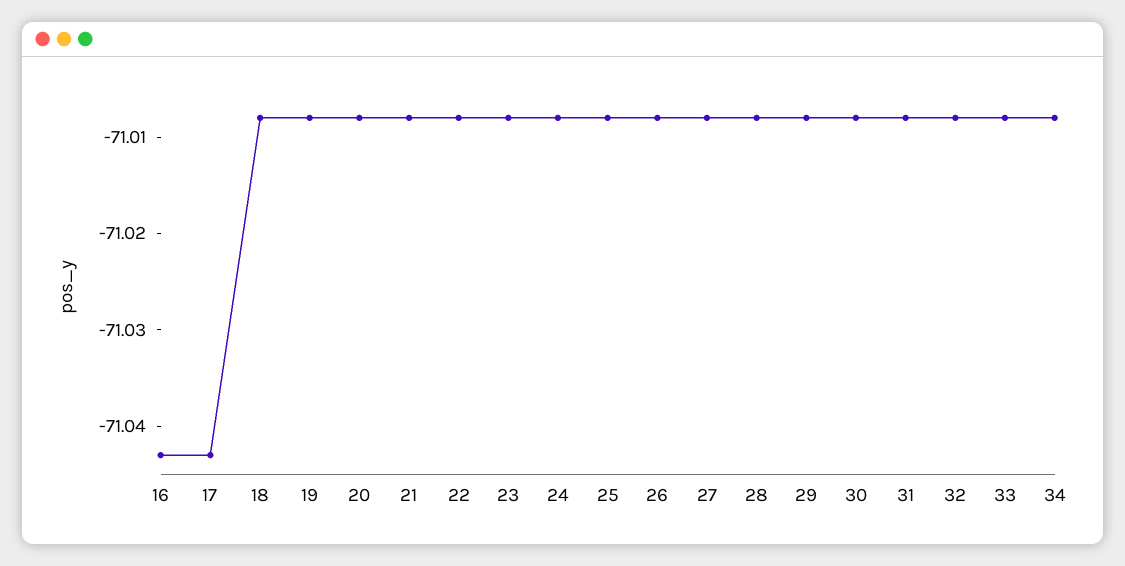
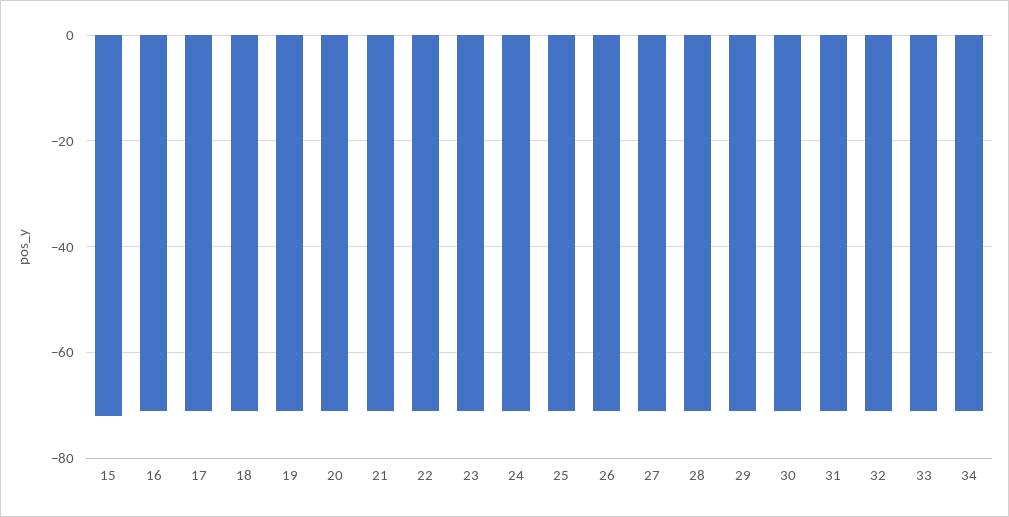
  {
    "16": -71.043,
    "17": -71.043,
    "18": -71.008,
    "19": -71.008,
    "20": -71.008,
    "21": -71.008,
    "22": -71.008,
    "23": -71.008,
    "24": -71.008,
    "25": -71.008,
    "26": -71.008,
    "27": -71.008,
    "28": -71.008,
    "29": -71.008,
    "30": -71.008,
    "31": -71.008,
    "32": -71.008,
    "33": -71.008,
-   "34": -71.008
+   "34": -71.008,
+   "15": -72
  }

